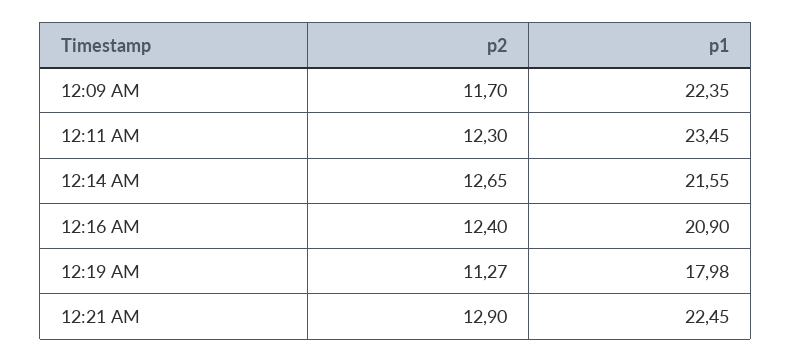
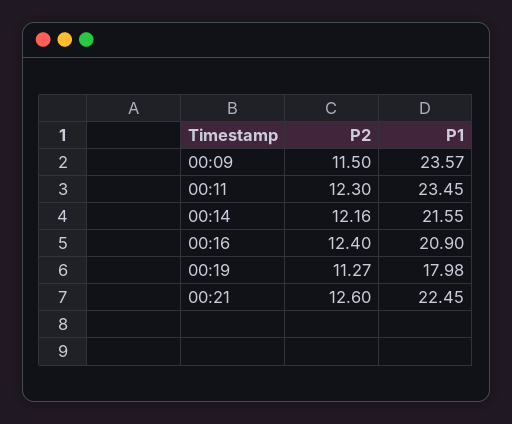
  {
    "p2": {
-     "12:09 AM": 11.7,
+     "12:09 AM": 11.5,
      "12:11 AM": 12.3,
-     "12:14 AM": 12.65,
+     "12:14 AM": 12.16,
      "12:16 AM": 12.4,
      "12:19 AM": 11.27,
-     "12:21 AM": 12.9
+     "12:21 AM": 12.6
    },
    "p1": {
-     "12:09 AM": 22.35,
+     "12:09 AM": 23.57,
      "12:11 AM": 23.45,
      "12:14 AM": 21.55,
      "12:16 AM": 20.9,
      "12:19 AM": 17.98,
      "12:21 AM": 22.45
    }
  }

